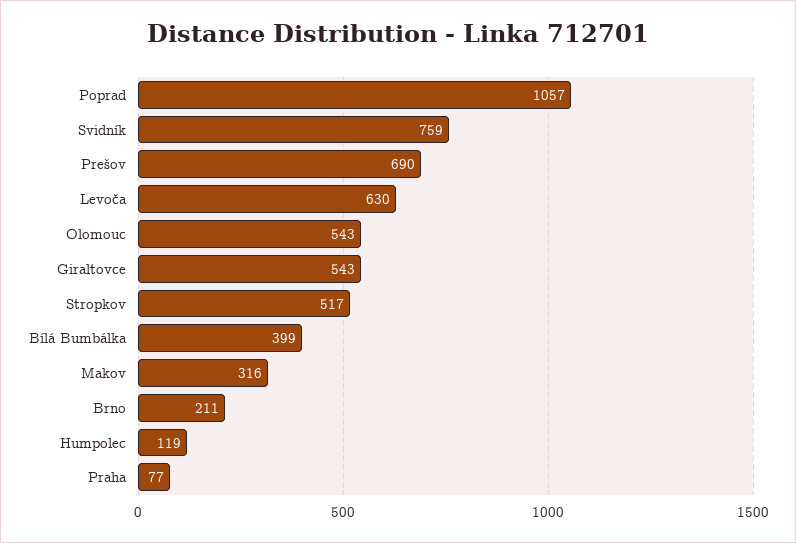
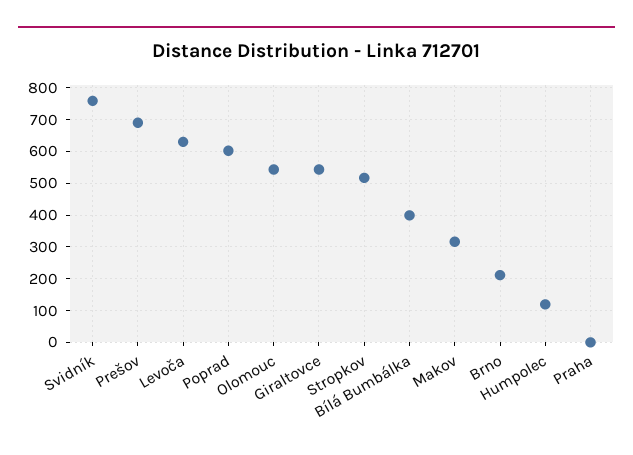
  {
-   "Poprad": 1057,
+   "Poprad": 600,
    "Svidník": 759,
    "Prešov": 690,
    "Levoča": 630,
    "Olomouc": 543,
    "Giraltovce": 543,
    "Stropkov": 517,
    "Bílá Bumbálka": 399,
    "Makov": 316,
    "Brno": 211,
    "Humpolec": 119,
-   "Praha": 77
+   "Praha": 0
  }

